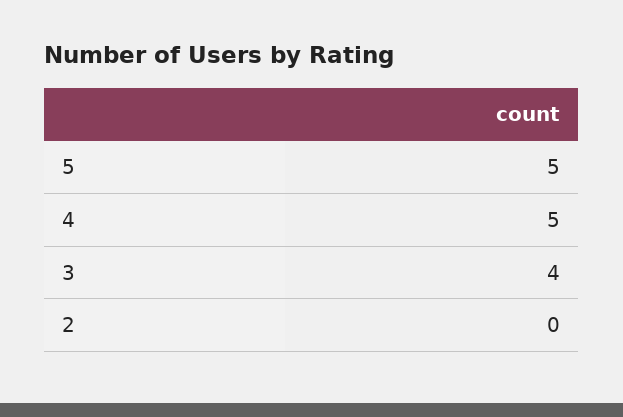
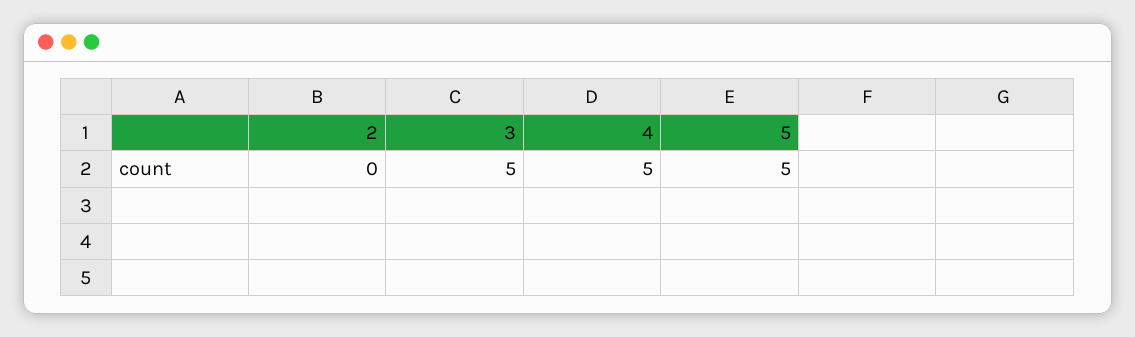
  {
    "5": 5,
    "4": 5,
-   "3": 4,
+   "3": 5,
    "2": 0
  }

